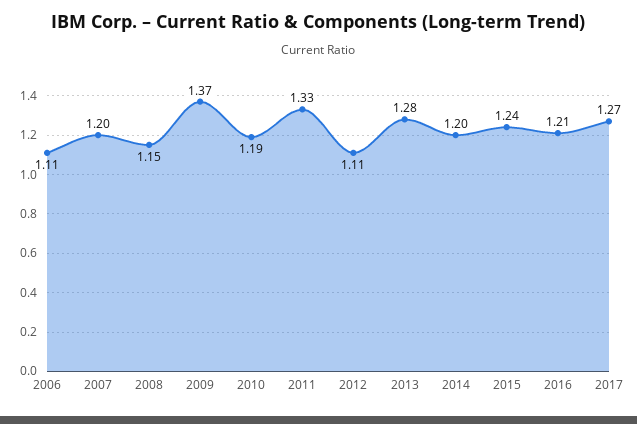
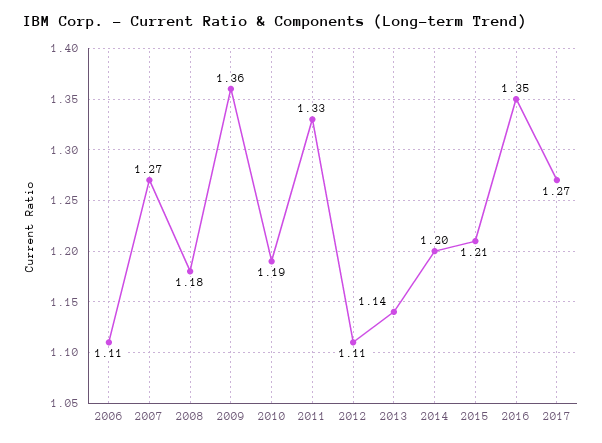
  {
    "2006": 1.11,
-   "2007": 1.2,
+   "2007": 1.27,
-   "2008": 1.15,
+   "2008": 1.18,
-   "2009": 1.37,
+   "2009": 1.36,
    "2010": 1.19,
    "2011": 1.33,
    "2012": 1.11,
-   "2013": 1.28,
+   "2013": 1.14,
    "2014": 1.2,
-   "2015": 1.24,
+   "2015": 1.21,
-   "2016": 1.21,
+   "2016": 1.35,
    "2017": 1.27
  }

